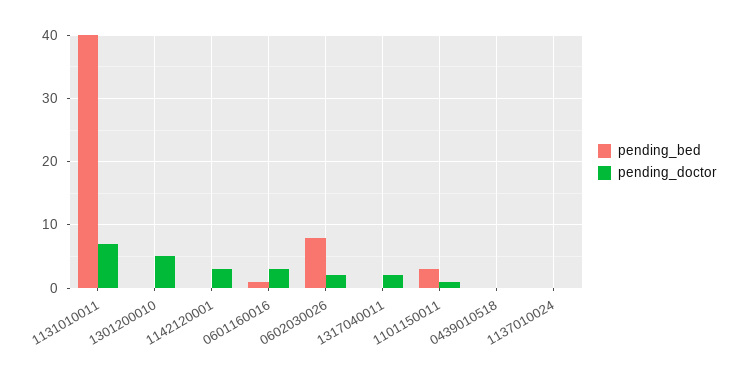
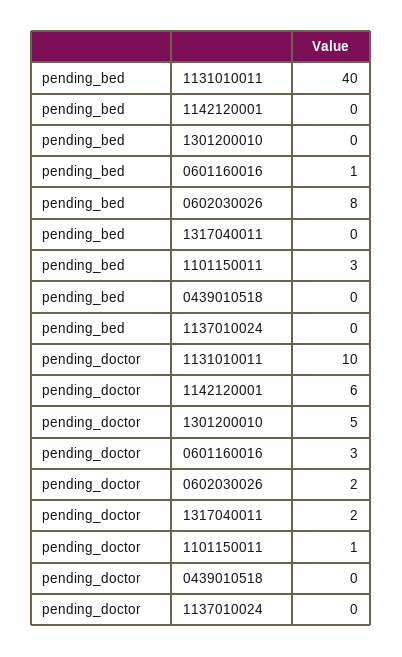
  {
    "pending_bed": {
      "1131010011": 40,
      "1301200010": 0,
      "1142120001": 0,
      "0601160016": 1,
      "0602030026": 8,
      "1317040011": 0,
      "1101150011": 3,
      "0439010518": 0,
      "1137010024": 0
    },
    "pending_doctor": {
-     "1131010011": 7,
+     "1131010011": 10,
      "1301200010": 5,
-     "1142120001": 3,
+     "1142120001": 6,
      "0601160016": 3,
      "0602030026": 2,
      "1317040011": 2,
      "1101150011": 1,
      "0439010518": 0,
      "1137010024": 0
    }
  }

